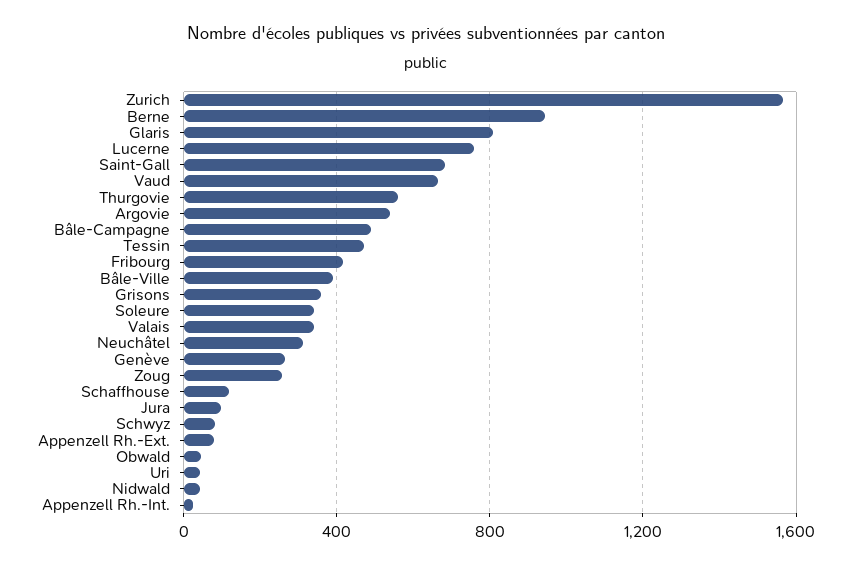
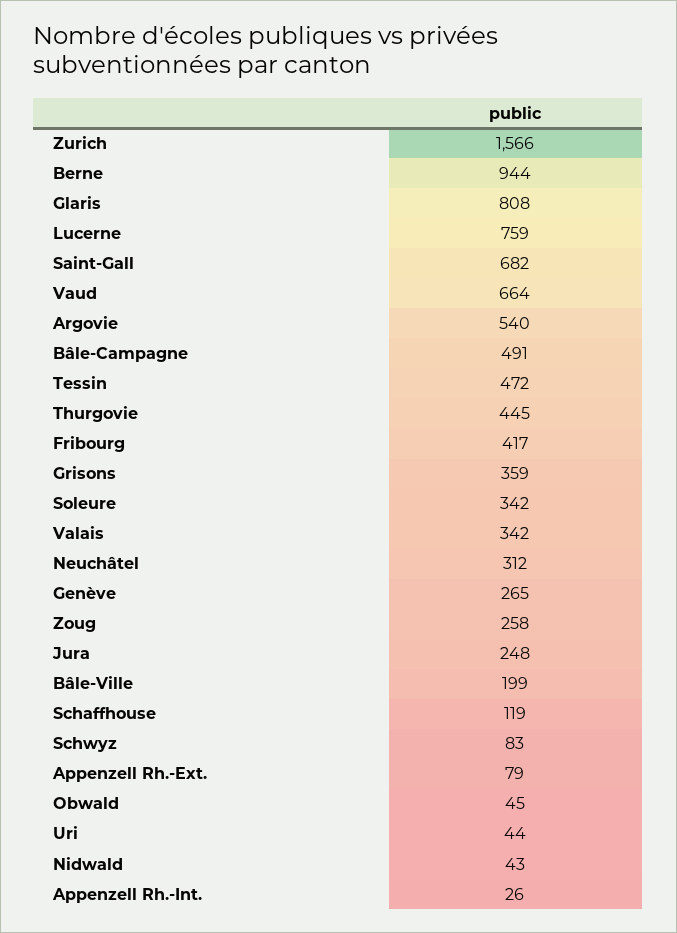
  {
    "Zurich": 1566,
    "Berne": 944,
    "Glaris": 808,
    "Lucerne": 759,
    "Saint-Gall": 682,
    "Vaud": 664,
-   "Thurgovie": 550,
+   "Thurgovie": 445,
    "Argovie": 540,
    "Bâle-Campagne": 491,
    "Tessin": 472,
    "Fribourg": 417,
-   "Bâle-Ville": 400,
+   "Bâle-Ville": 199,
    "Grisons": 359,
    "Soleure": 342,
    "Valais": 342,
    "Neuchâtel": 312,
    "Genève": 265,
    "Zoug": 258,
    "Schaffhouse": 119,
-   "Jura": 100,
+   "Jura": 248,
    "Schwyz": 83,
    "Appenzell Rh.-Ext.": 79,
    "Obwald": 45,
    "Uri": 44,
    "Nidwald": 43,
    "Appenzell Rh.-Int.": 26
  }

